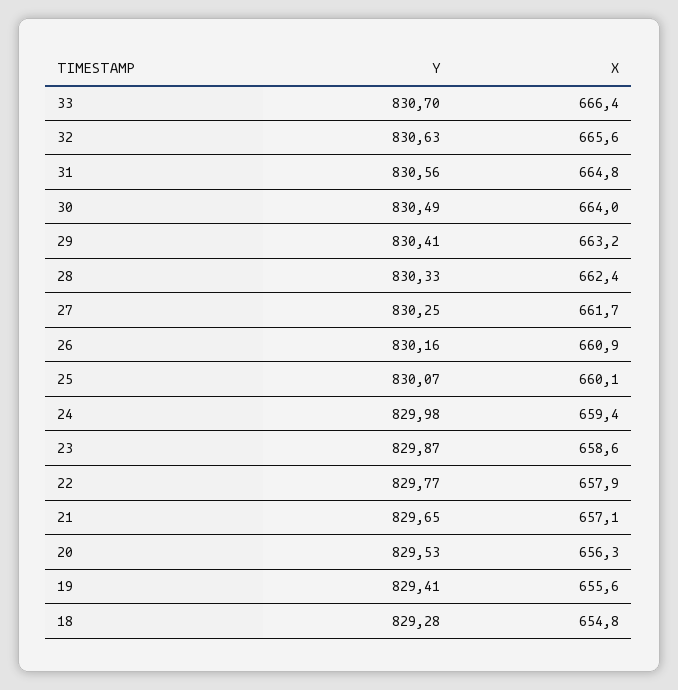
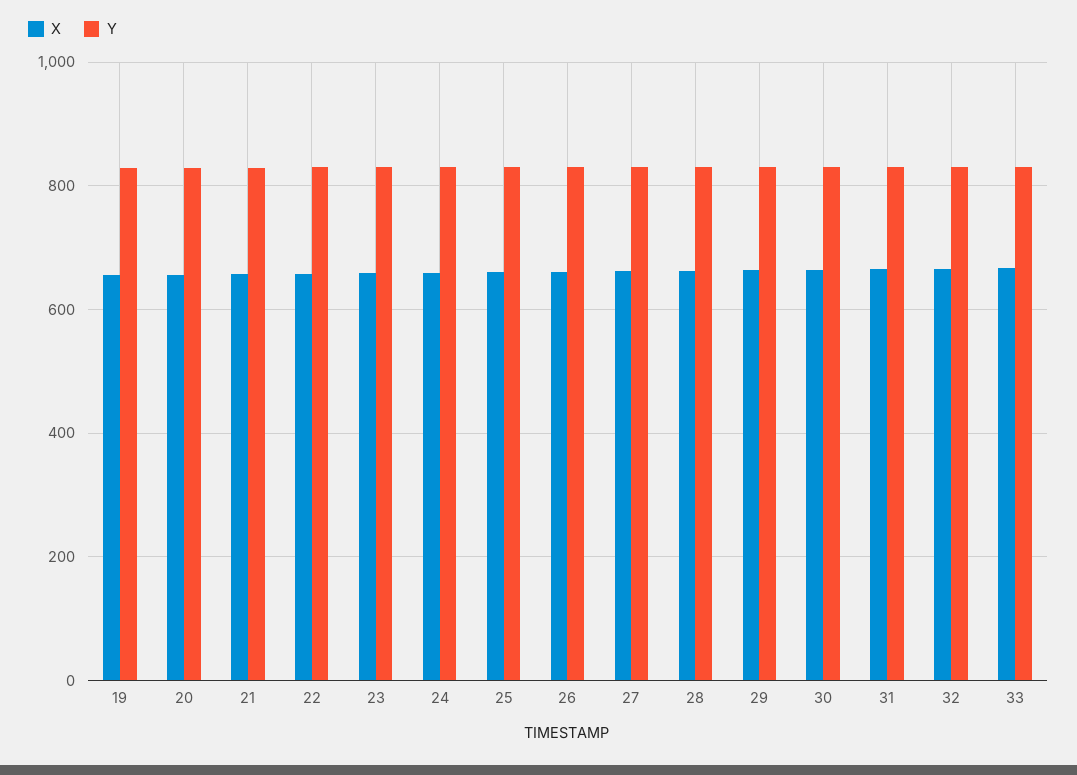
  {
    "Y": {
      "33": 830.7,
      "32": 830.63,
      "31": 830.56,
      "30": 830.49,
      "29": 830.41,
      "28": 830.33,
      "27": 830.25,
      "26": 830.16,
      "25": 830.07,
      "24": 829.98,
      "23": 829.87,
      "22": 829.77,
      "21": 829.65,
      "20": 829.53,
-     "19": 829.41,
+     "19": 829.41
-     "18": 829.28
    },
    "X": {
      "33": 666.4,
      "32": 665.6,
      "31": 664.8,
      "30": 664,
      "29": 663.2,
      "28": 662.4,
      "27": 661.7,
      "26": 660.9,
      "25": 660.1,
      "24": 659.4,
      "23": 658.6,
      "22": 657.9,
      "21": 657.1,
      "20": 656.3,
-     "19": 655.6,
+     "19": 655.6
-     "18": 654.8
    }
  }

